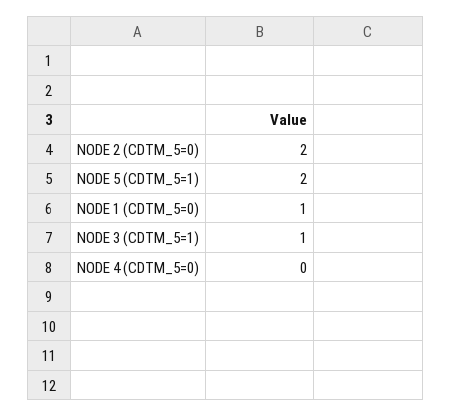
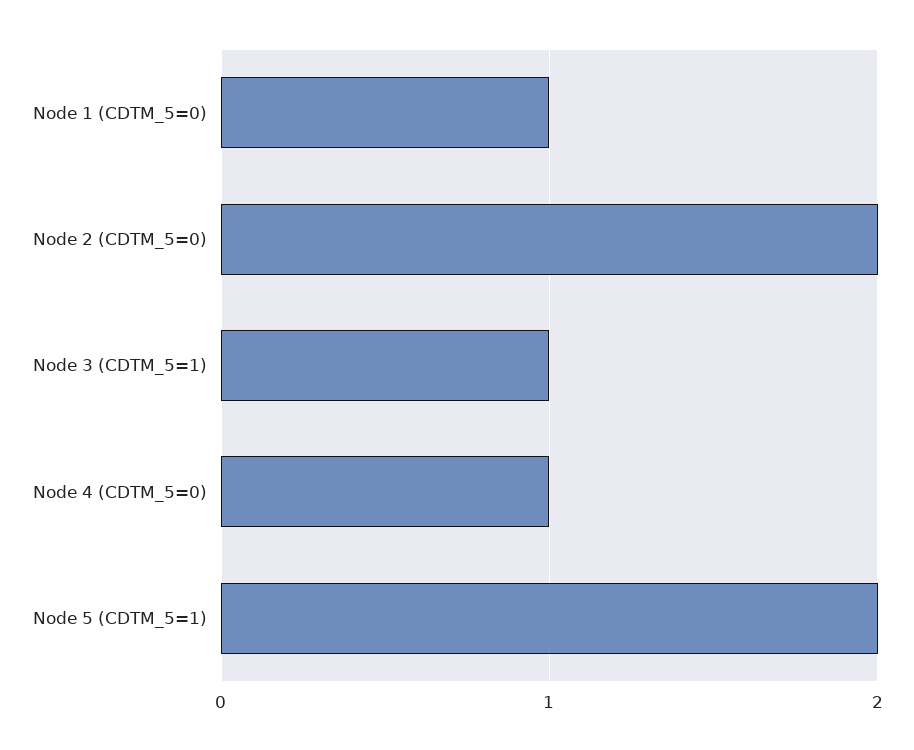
  {
    "NODE 2 (CDTM_5=0)": 2,
    "NODE 5 (CDTM_5=1)": 2,
    "NODE 1 (CDTM_5=0)": 1,
    "NODE 3 (CDTM_5=1)": 1,
-   "NODE 4 (CDTM_5=0)": 0
+   "NODE 4 (CDTM_5=0)": 1
  }

